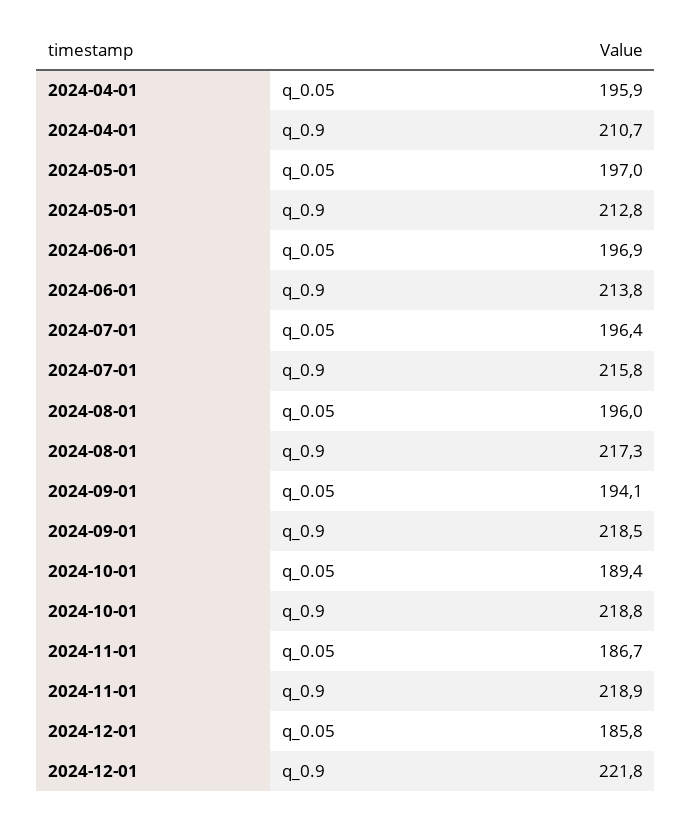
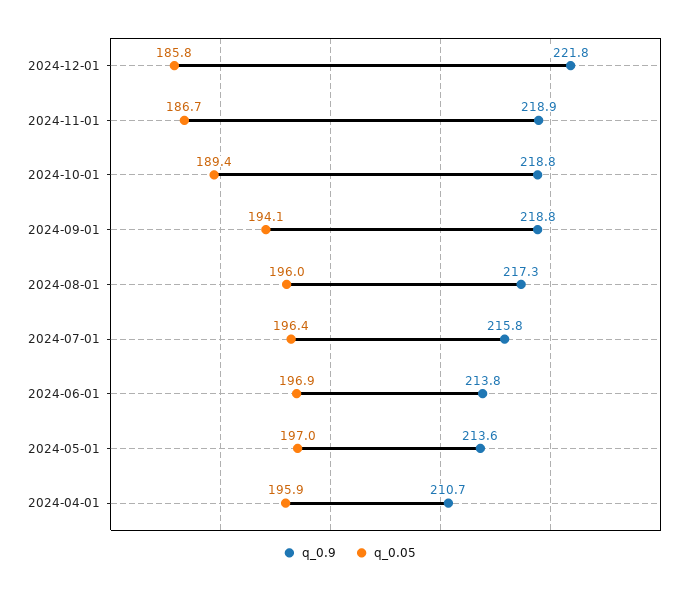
  {
    "q_0.05": {
      "2024-04-01": 195.9,
      "2024-05-01": 197,
      "2024-06-01": 196.9,
      "2024-07-01": 196.4,
      "2024-08-01": 196,
      "2024-09-01": 194.1,
      "2024-10-01": 189.4,
      "2024-11-01": 186.7,
      "2024-12-01": 185.8
    },
    "q_0.9": {
      "2024-04-01": 210.7,
-     "2024-05-01": 212.8,
+     "2024-05-01": 213.6,
      "2024-06-01": 213.8,
      "2024-07-01": 215.8,
      "2024-08-01": 217.3,
-     "2024-09-01": 218.5,
+     "2024-09-01": 218.8,
      "2024-10-01": 218.8,
      "2024-11-01": 218.9,
      "2024-12-01": 221.8
    }
  }

